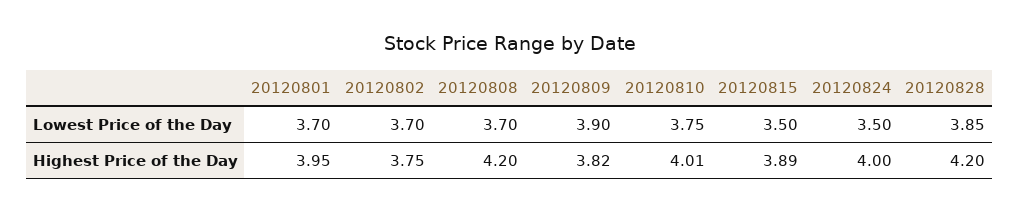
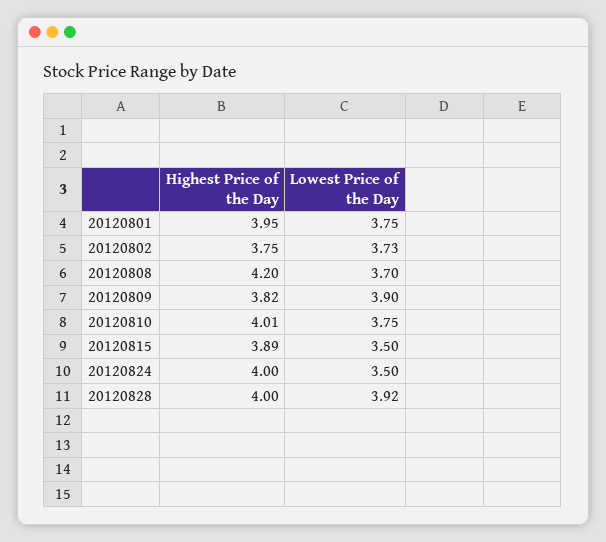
  {
    "20120801": {
-     "Lowest Price of the Day": 3.7,
+     "Lowest Price of the Day": 3.75,
      "Highest Price of the Day": 3.95
    },
    "20120802": {
-     "Lowest Price of the Day": 3.7,
+     "Lowest Price of the Day": 3.73,
      "Highest Price of the Day": 3.75
    },
    "20120808": {
      "Lowest Price of the Day": 3.7,
      "Highest Price of the Day": 4.2
    },
    "20120809": {
      "Lowest Price of the Day": 3.9,
      "Highest Price of the Day": 3.82
    },
    "20120810": {
      "Lowest Price of the Day": 3.75,
      "Highest Price of the Day": 4.01
    },
    "20120815": {
      "Lowest Price of the Day": 3.5,
      "Highest Price of the Day": 3.89
    },
    "20120824": {
      "Lowest Price of the Day": 3.5,
      "Highest Price of the Day": 4
    },
    "20120828": {
-     "Lowest Price of the Day": 3.85,
+     "Lowest Price of the Day": 3.92,
-     "Highest Price of the Day": 4.2
+     "Highest Price of the Day": 4
    }
  }

